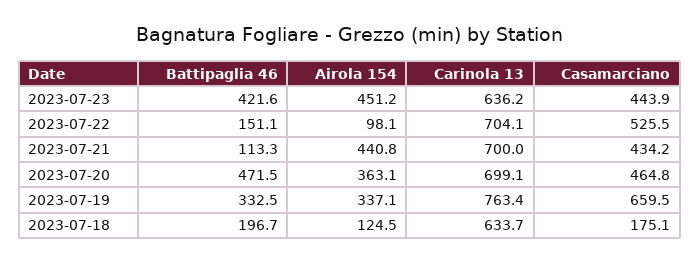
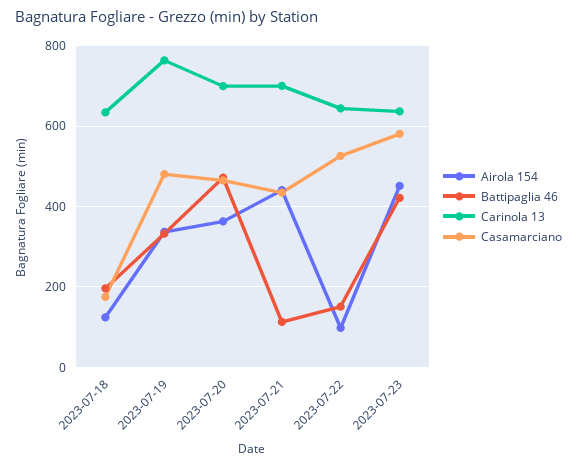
  {
    "Battipaglia 46": {
      "2023-07-23": 421.6,
      "2023-07-22": 151.1,
      "2023-07-21": 113.3,
      "2023-07-20": 471.5,
      "2023-07-19": 332.5,
      "2023-07-18": 196.7
    },
    "Airola 154": {
      "2023-07-23": 451.2,
      "2023-07-22": 98.1,
      "2023-07-21": 440.8,
      "2023-07-20": 363.1,
      "2023-07-19": 337.1,
      "2023-07-18": 124.5
    },
    "Carinola 13": {
      "2023-07-23": 636.2,
-     "2023-07-22": 704.1,
+     "2023-07-22": 640,
      "2023-07-21": 700,
      "2023-07-20": 699.1,
      "2023-07-19": 763.4,
      "2023-07-18": 633.7
    },
    "Casamarciano": {
-     "2023-07-23": 443.9,
+     "2023-07-23": 580,
      "2023-07-22": 525.5,
      "2023-07-21": 434.2,
      "2023-07-20": 464.8,
-     "2023-07-19": 659.5,
+     "2023-07-19": 480,
      "2023-07-18": 175.1
    }
  }

